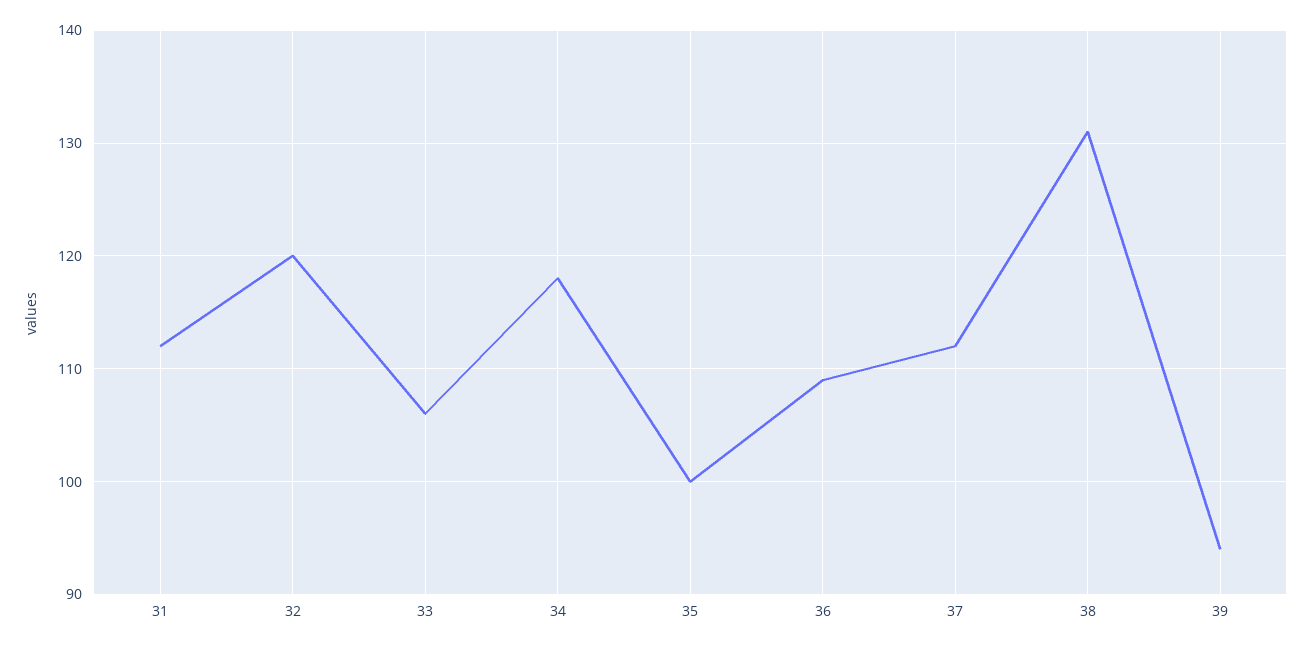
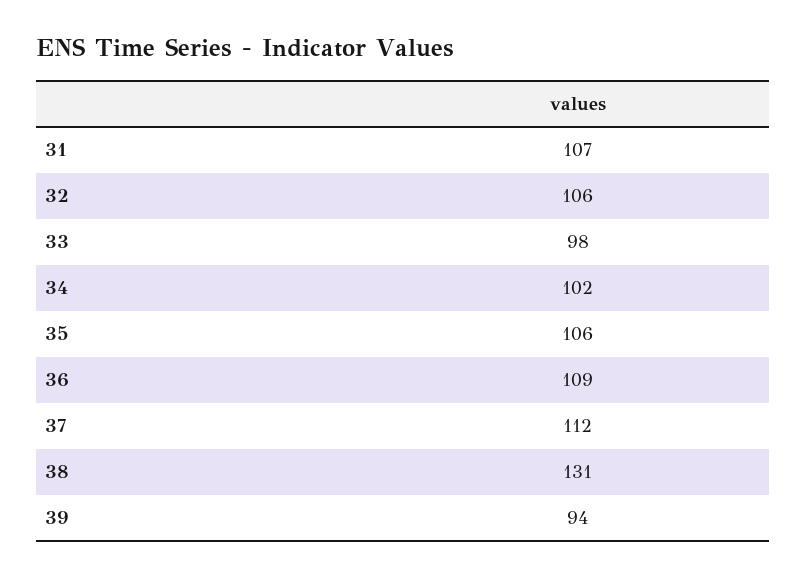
  {
-   "31": 112,
+   "31": 107,
-   "32": 120,
+   "32": 106,
-   "33": 106,
+   "33": 98,
-   "34": 118,
+   "34": 102,
-   "35": 100,
+   "35": 106,
    "36": 109,
    "37": 112,
    "38": 131,
    "39": 94
  }

